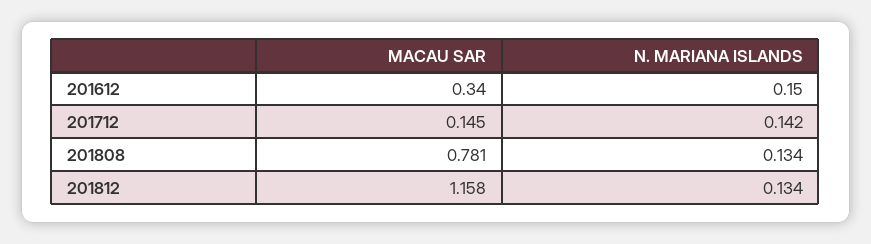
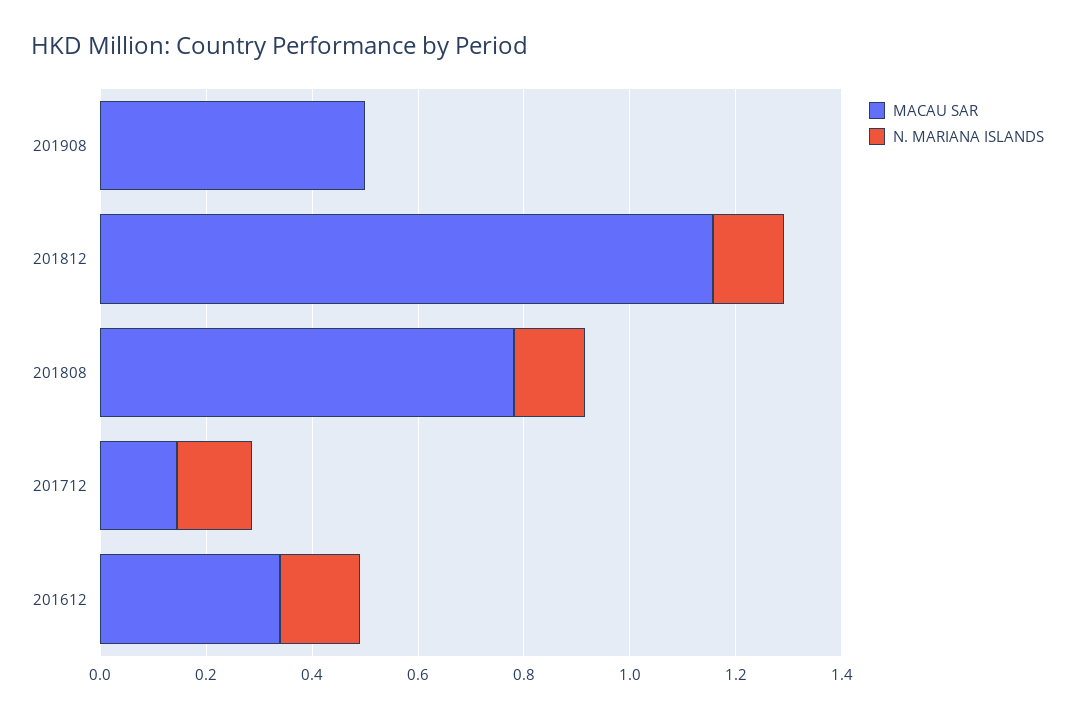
  {
    "MACAU SAR": {
      "201612": 0.34,
      "201712": 0.145,
      "201808": 0.781,
-     "201812": 1.158
+     "201812": 1.158,
+     "201908": 0.5
    },
    "N. MARIANA ISLANDS": {
      "201612": 0.15,
      "201712": 0.142,
      "201808": 0.134,
-     "201812": 0.134
+     "201812": 0.134,
+     "201908": 0
    }
  }

